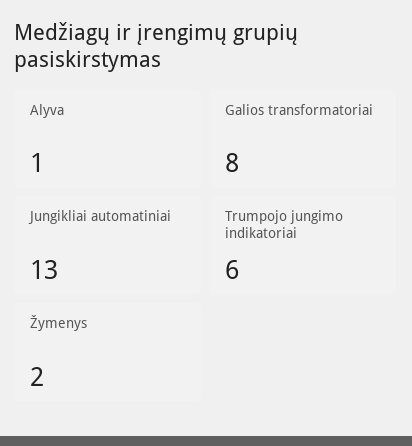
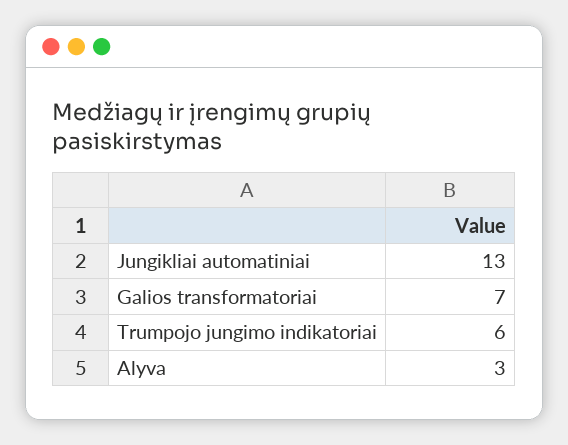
  {
-   "Alyva": 1,
+   "Alyva": 3,
-   "Galios transformatoriai": 8,
+   "Galios transformatoriai": 7,
    "Jungikliai automatiniai": 13,
-   "Trumpojo jungimo indikatoriai": 6,
+   "Trumpojo jungimo indikatoriai": 6
-   "Žymenys": 2
  }

